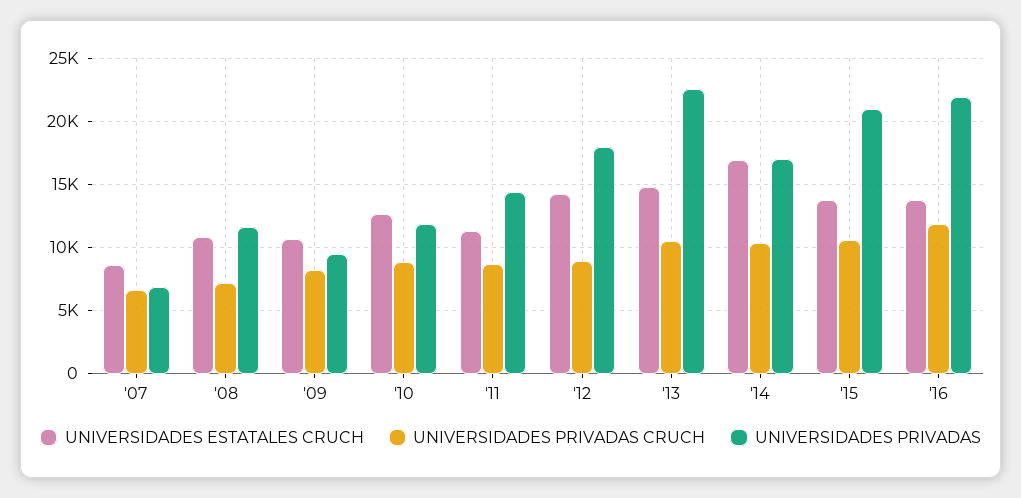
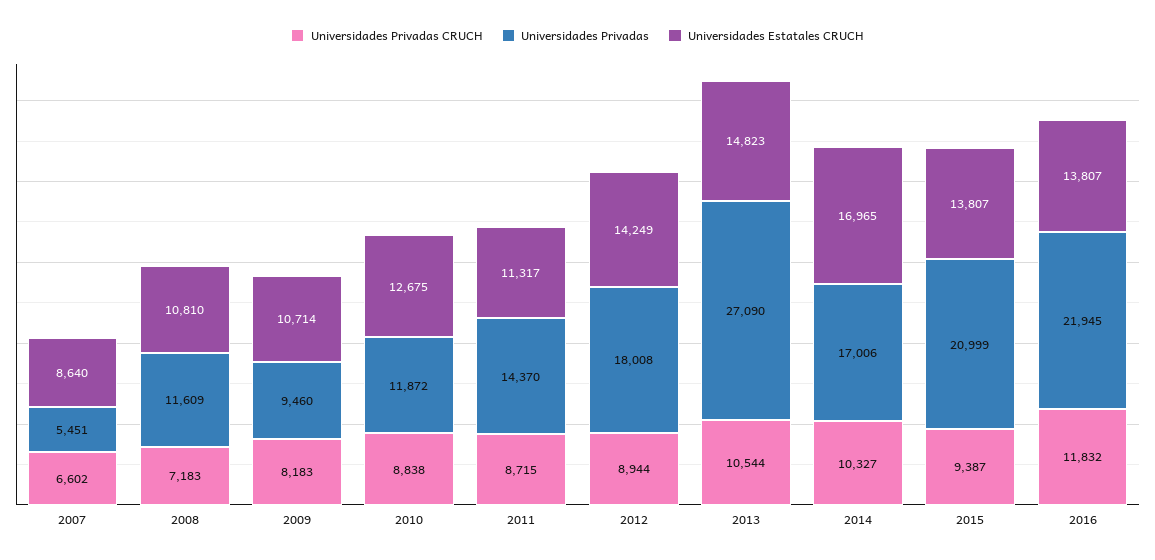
  {
    "UNIVERSIDADES ESTATALES CRUCH": {
      "'07": 8640,
      "'08": 10810,
      "'09": 10714,
      "'10": 12675,
      "'11": 11317,
      "'12": 14249,
      "'13": 14823,
      "'14": 16965,
      "'15": 13807,
      "'16": 13807
    },
    "UNIVERSIDADES PRIVADAS CRUCH": {
      "'07": 6602,
      "'08": 7183,
      "'09": 8183,
      "'10": 8838,
      "'11": 8715,
      "'12": 8944,
      "'13": 10544,
      "'14": 10327,
-     "'15": 10500,
+     "'15": 9387,
      "'16": 11832
    },
    "UNIVERSIDADES PRIVADAS": {
-     "'07": 7000,
+     "'07": 5451,
      "'08": 11609,
      "'09": 9460,
      "'10": 11872,
      "'11": 14370,
      "'12": 18008,
-     "'13": 22500,
+     "'13": 27090,
      "'14": 17006,
      "'15": 20999,
      "'16": 21945
    }
  }

